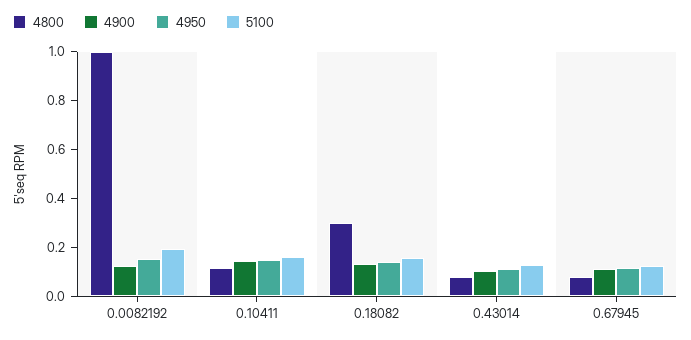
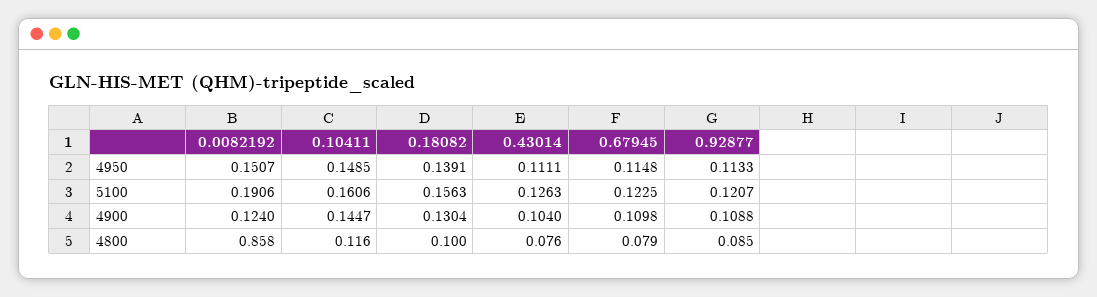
  {
    "4800": {
-     "0.0082192": 1,
+     "0.0082192": 0.858,
      "0.10411": 0.116,
-     "0.18082": 0.3,
+     "0.18082": 0.1,
      "0.43014": 0.076,
-     "0.67945": 0.079
+     "0.67945": 0.079,
+     "0.92877": 0.085
    },
    "4900": {
      "0.0082192": 0.124,
      "0.10411": 0.1447,
      "0.18082": 0.1304,
      "0.43014": 0.104,
-     "0.67945": 0.1098
+     "0.67945": 0.1098,
+     "0.92877": 0.1088
    },
    "4950": {
      "0.0082192": 0.1507,
      "0.10411": 0.1485,
      "0.18082": 0.1391,
      "0.43014": 0.1111,
-     "0.67945": 0.1148
+     "0.67945": 0.1148,
+     "0.92877": 0.1133
    },
    "5100": {
      "0.0082192": 0.1906,
      "0.10411": 0.1606,
      "0.18082": 0.1563,
      "0.43014": 0.1263,
-     "0.67945": 0.1225
+     "0.67945": 0.1225,
+     "0.92877": 0.1207
    }
  }

